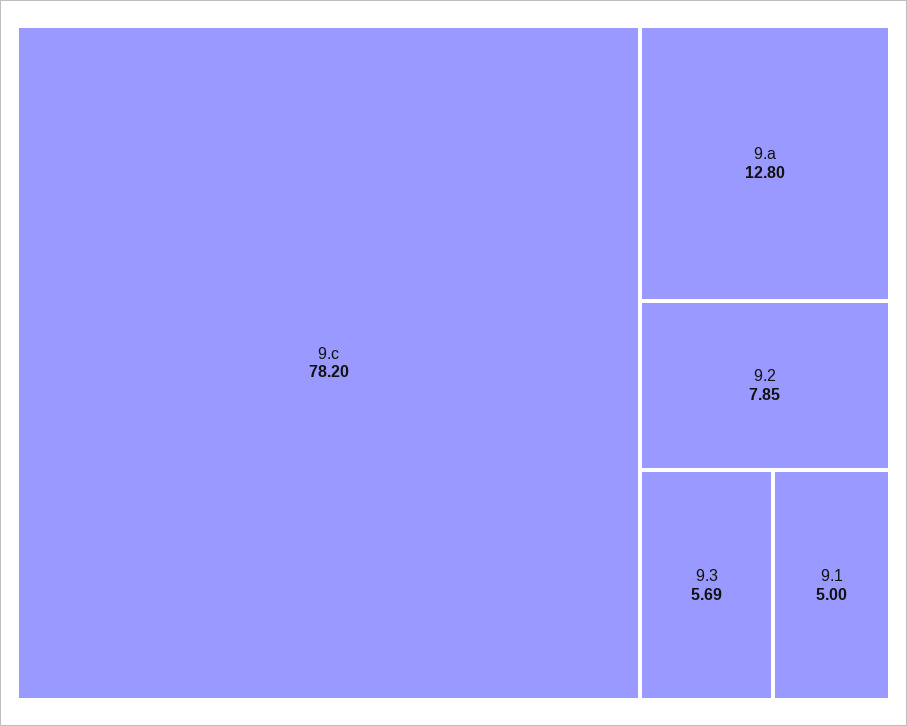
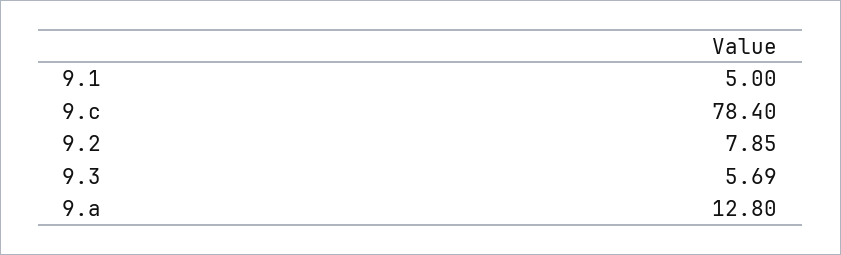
  {
-   "9.c": 78.2,
+   "9.c": 78.4,
    "9.a": 12.8,
    "9.2": 7.85,
    "9.3": 5.69,
    "9.1": 5
  }

